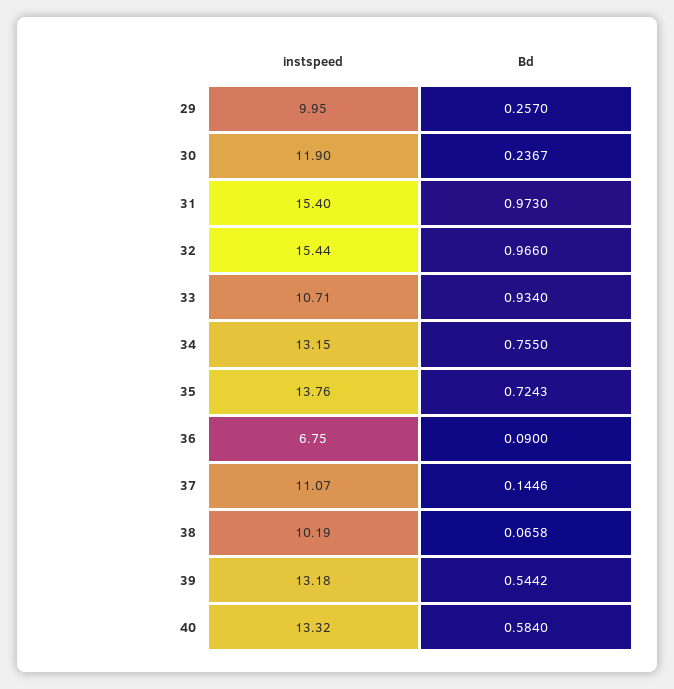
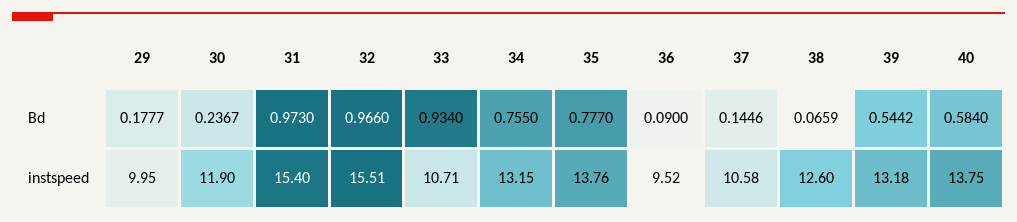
  {
    "instspeed": {
      "29": 9.95,
      "30": 11.9,
      "31": 15.4,
-     "32": 15.44,
+     "32": 15.51,
      "33": 10.71,
      "34": 13.15,
      "35": 13.76,
-     "36": 6.75,
+     "36": 9.52,
-     "37": 11.07,
+     "37": 10.58,
-     "38": 10.19,
+     "38": 12.6,
      "39": 13.18,
-     "40": 13.32
+     "40": 13.75
    },
    "Bd": {
-     "29": 0.257,
+     "29": 0.1777,
      "30": 0.2367,
      "31": 0.973,
      "32": 0.966,
      "33": 0.934,
      "34": 0.755,
-     "35": 0.7243,
+     "35": 0.777,
      "36": 0.09,
      "37": 0.1446,
-     "38": 0.0658,
+     "38": 0.0659,
      "39": 0.5442,
      "40": 0.584
    }
  }

